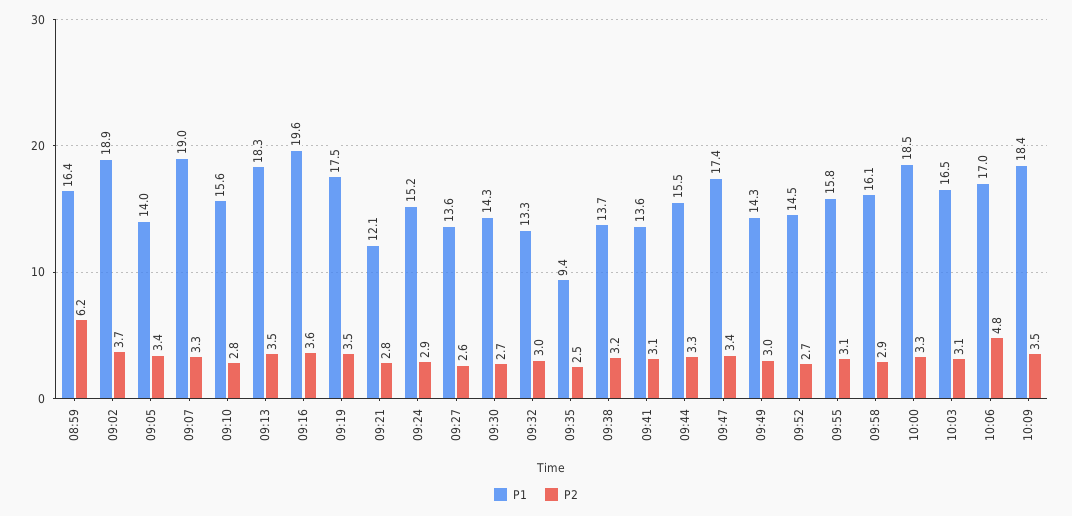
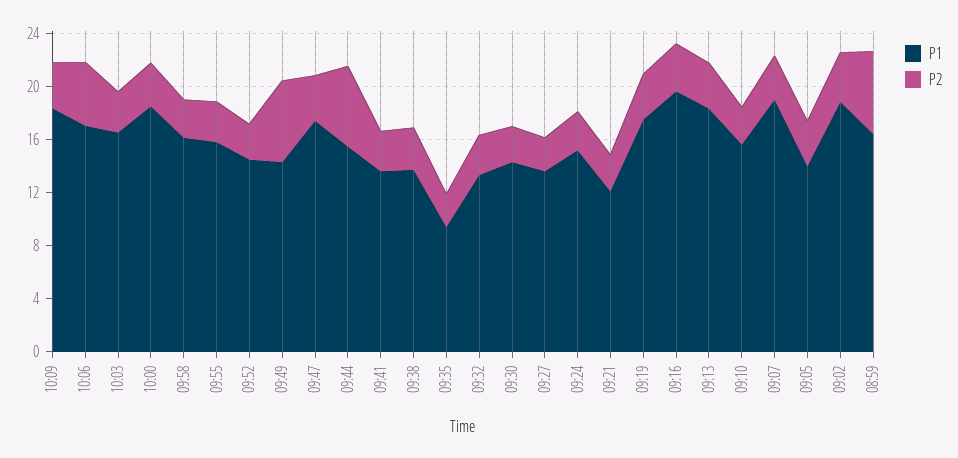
  {
    "P1": {
      "08:59": 16.4,
      "09:02": 18.9,
      "09:05": 14,
      "09:07": 19,
      "09:10": 15.6,
      "09:13": 18.3,
      "09:16": 19.6,
      "09:19": 17.5,
      "09:21": 12.1,
      "09:24": 15.2,
      "09:27": 13.6,
      "09:30": 14.3,
      "09:32": 13.3,
      "09:35": 9.4,
      "09:38": 13.7,
      "09:41": 13.6,
      "09:44": 15.5,
      "09:47": 17.4,
      "09:49": 14.3,
      "09:52": 14.5,
      "09:55": 15.8,
      "09:58": 16.1,
      "10:00": 18.5,
      "10:03": 16.5,
      "10:06": 17,
      "10:09": 18.4
    },
    "P2": {
      "08:59": 6.2,
      "09:02": 3.7,
      "09:05": 3.4,
      "09:07": 3.3,
      "09:10": 2.8,
      "09:13": 3.5,
      "09:16": 3.6,
      "09:19": 3.5,
      "09:21": 2.8,
      "09:24": 2.9,
      "09:27": 2.6,
      "09:30": 2.7,
      "09:32": 3,
      "09:35": 2.5,
      "09:38": 3.2,
      "09:41": 3.1,
-     "09:44": 3.3,
+     "09:44": 6,
      "09:47": 3.4,
-     "09:49": 3,
+     "09:49": 6,
      "09:52": 2.7,
      "09:55": 3.1,
      "09:58": 2.9,
      "10:00": 3.3,
      "10:03": 3.1,
      "10:06": 4.8,
      "10:09": 3.5
    }
  }

